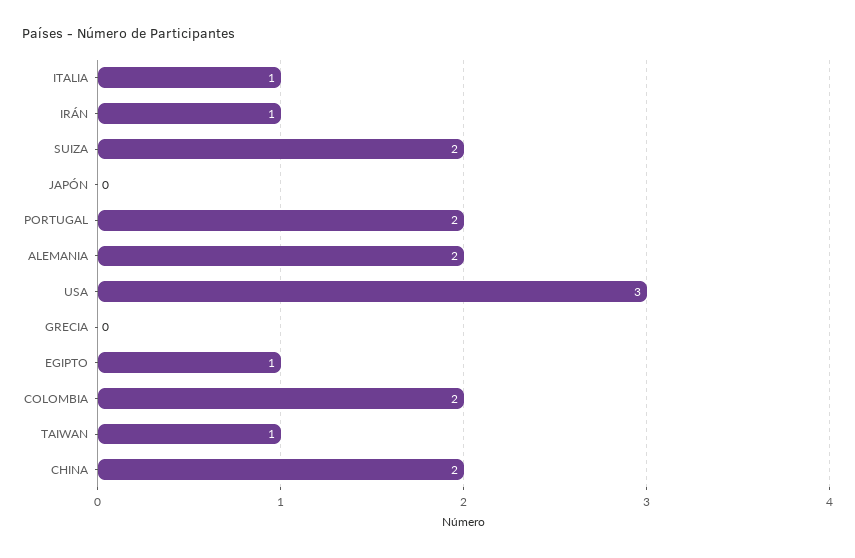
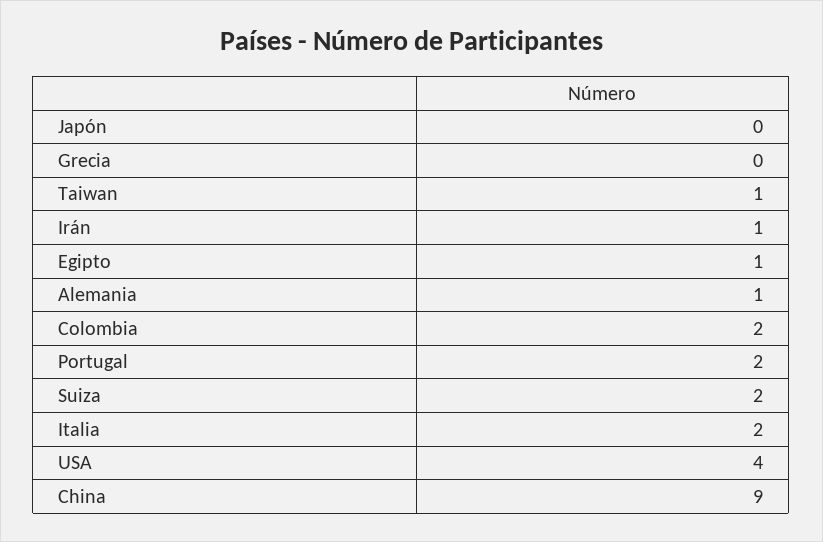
  {
-   "ITALIA": 1,
+   "ITALIA": 2,
    "IRÁN": 1,
    "SUIZA": 2,
    "JAPÓN": 0,
    "PORTUGAL": 2,
-   "ALEMANIA": 2,
+   "ALEMANIA": 1,
-   "USA": 3,
+   "USA": 4,
    "GRECIA": 0,
    "EGIPTO": 1,
    "COLOMBIA": 2,
    "TAIWAN": 1,
-   "CHINA": 2
+   "CHINA": 9
  }

